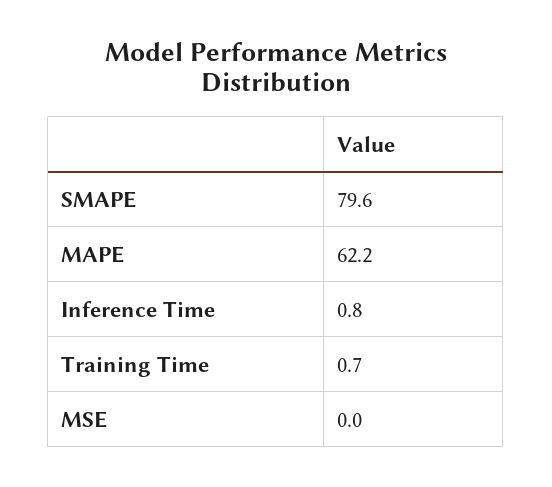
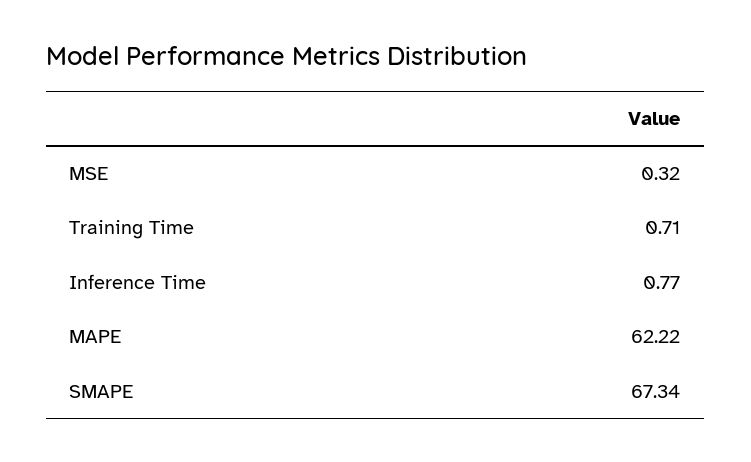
  {
-   "SMAPE": 79.6,
+   "SMAPE": 67.34,
    "MAPE": 62.22,
    "Inference Time": 0.77,
    "Training Time": 0.71,
-   "MSE": 0
+   "MSE": 0.32
  }

